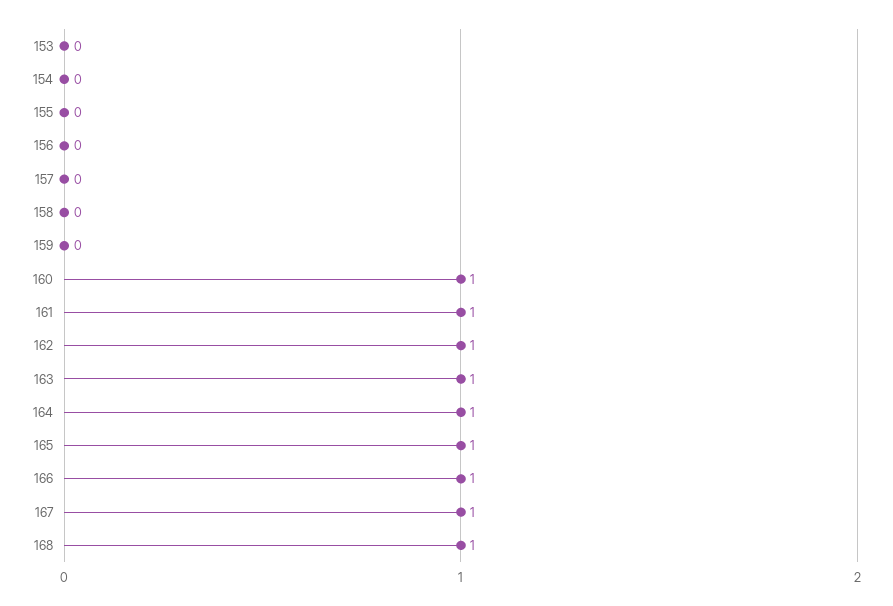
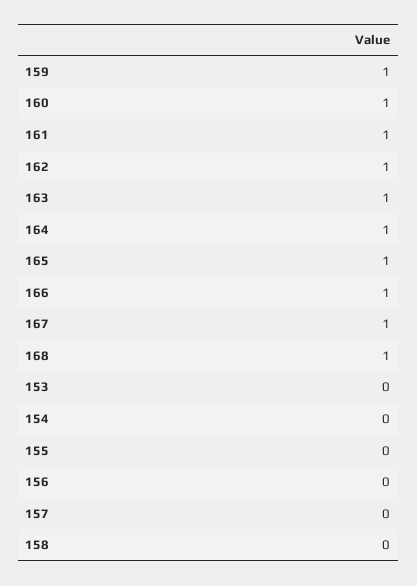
  {
    "153": 0,
    "154": 0,
    "155": 0,
    "156": 0,
    "157": 0,
    "158": 0,
-   "159": 0,
+   "159": 1,
    "160": 1,
    "161": 1,
    "162": 1,
    "163": 1,
    "164": 1,
    "165": 1,
    "166": 1,
    "167": 1,
    "168": 1
  }

